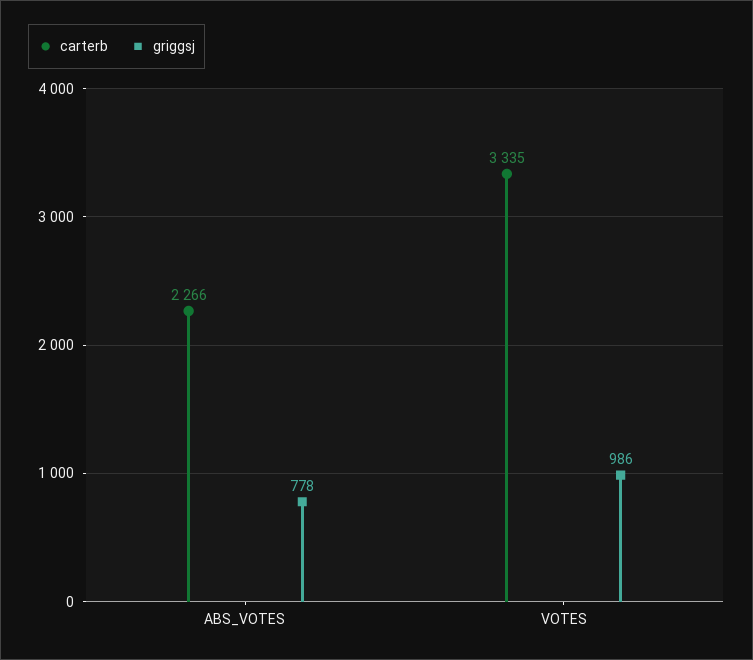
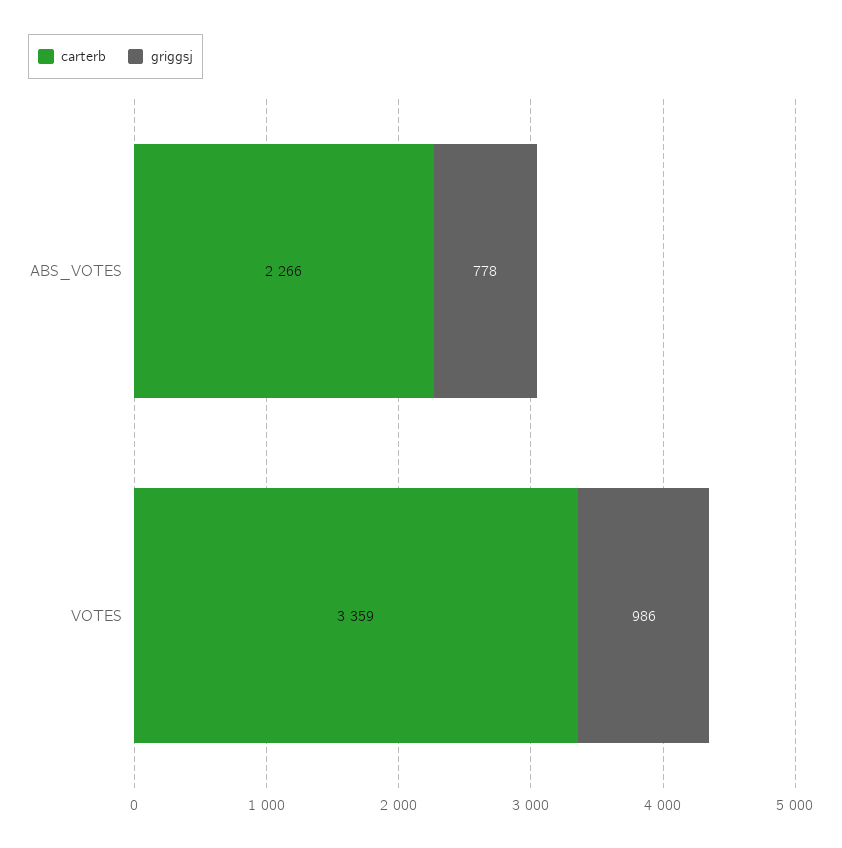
  {
    "carterb": {
      "ABS_VOTES": 2266,
-     "VOTES": 3335
+     "VOTES": 3359
    },
    "griggsj": {
      "ABS_VOTES": 778,
      "VOTES": 986
    }
  }

